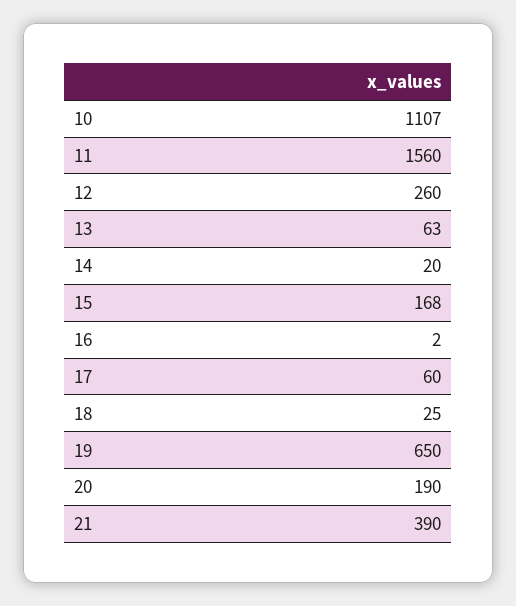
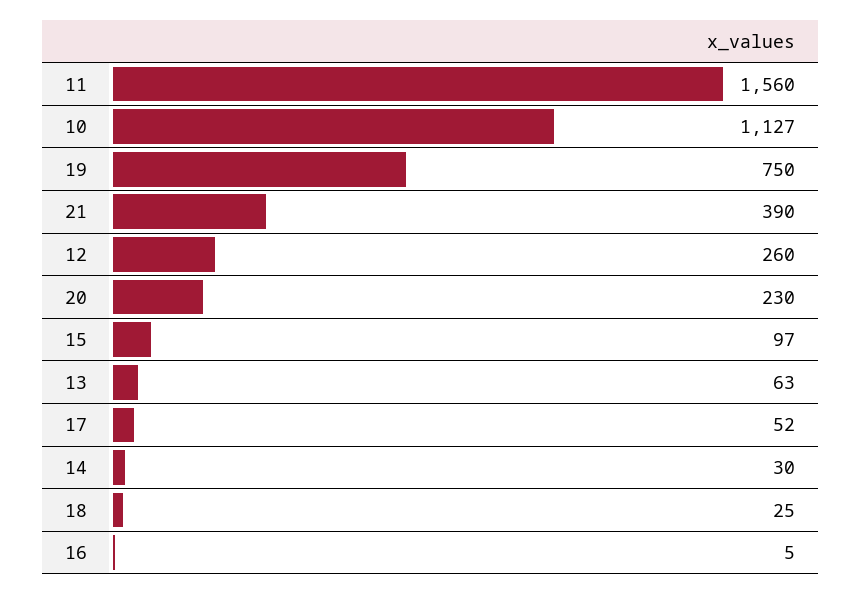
  {
-   "10": 1107,
+   "10": 1127,
    "11": 1560,
    "12": 260,
    "13": 63,
-   "14": 20,
+   "14": 30,
-   "15": 168,
+   "15": 97,
-   "16": 2,
+   "16": 5,
-   "17": 60,
+   "17": 52,
    "18": 25,
-   "19": 650,
+   "19": 750,
-   "20": 190,
+   "20": 230,
    "21": 390
  }

